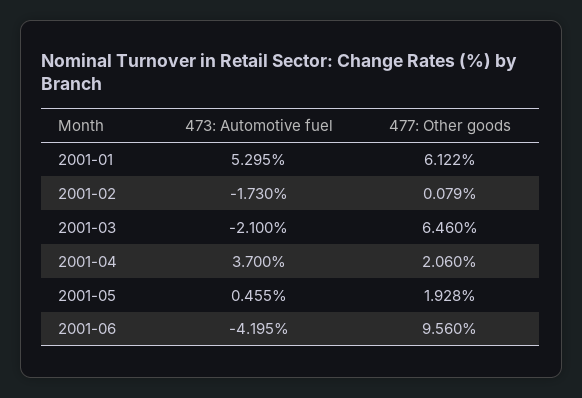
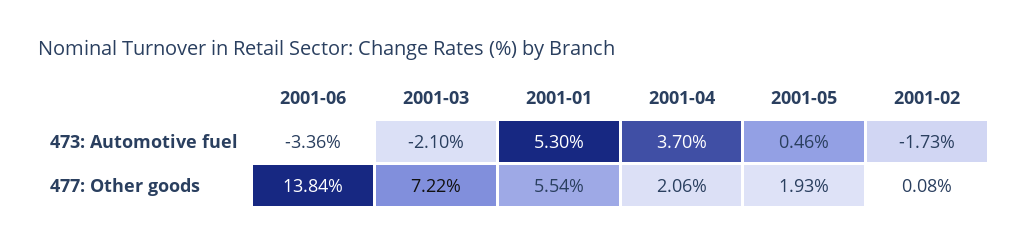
  {
    "473: Automotive fuel": {
      "2001-01": 5.295,
      "2001-02": -1.73,
      "2001-03": -2.1,
      "2001-04": 3.7,
      "2001-05": 0.455,
-     "2001-06": -4.195
+     "2001-06": -3.36
    },
    "477: Other goods": {
-     "2001-01": 6.122,
+     "2001-01": 5.54,
      "2001-02": 0.079,
-     "2001-03": 6.46,
+     "2001-03": 7.22,
      "2001-04": 2.06,
      "2001-05": 1.928,
-     "2001-06": 9.56
+     "2001-06": 13.84
    }
  }

